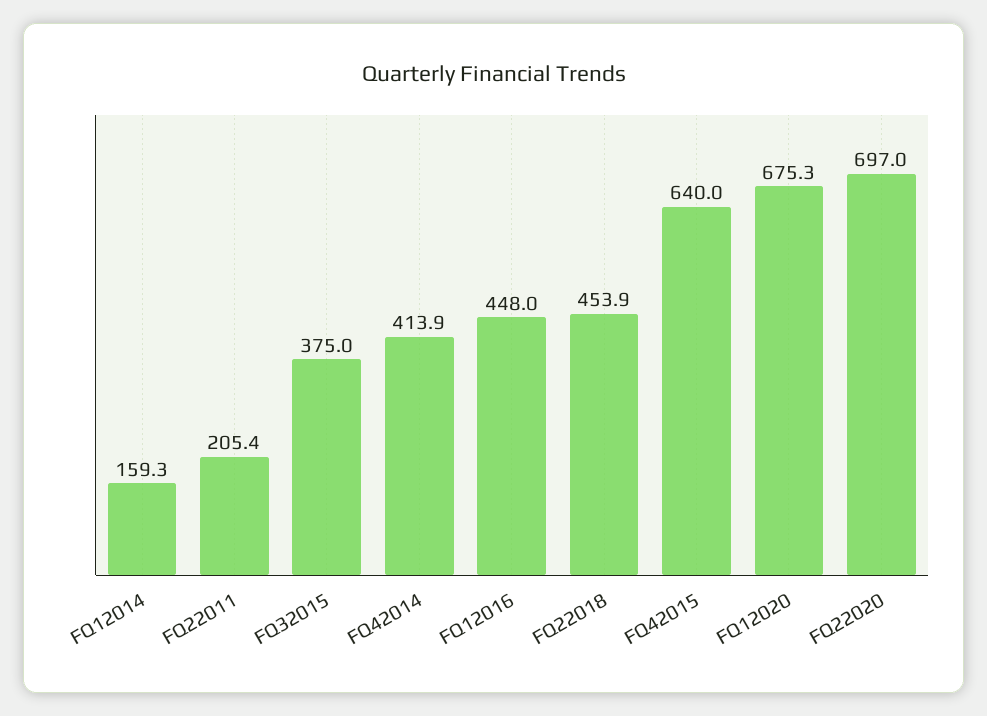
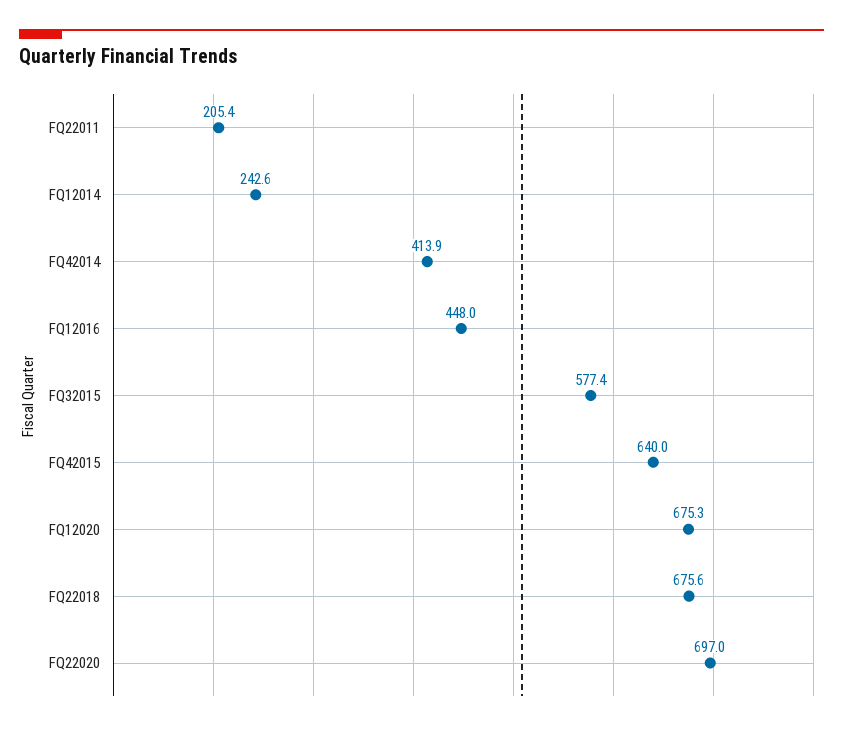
  {
-   "FQ12014": 159.3,
+   "FQ12014": 242.6,
    "FQ22011": 205.4,
-   "FQ32015": 375,
+   "FQ32015": 577.4,
    "FQ42014": 413.9,
    "FQ12016": 448,
-   "FQ22018": 453.9,
+   "FQ22018": 675.6,
    "FQ42015": 640,
    "FQ12020": 675.3,
    "FQ22020": 697
  }

